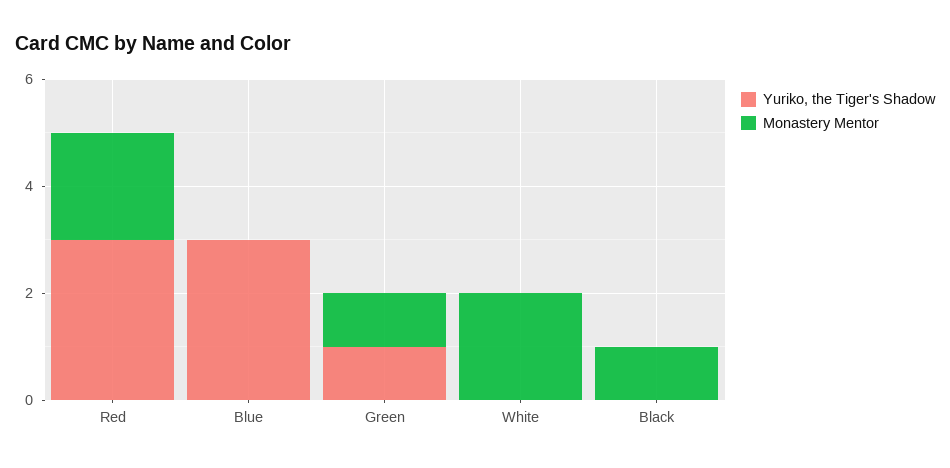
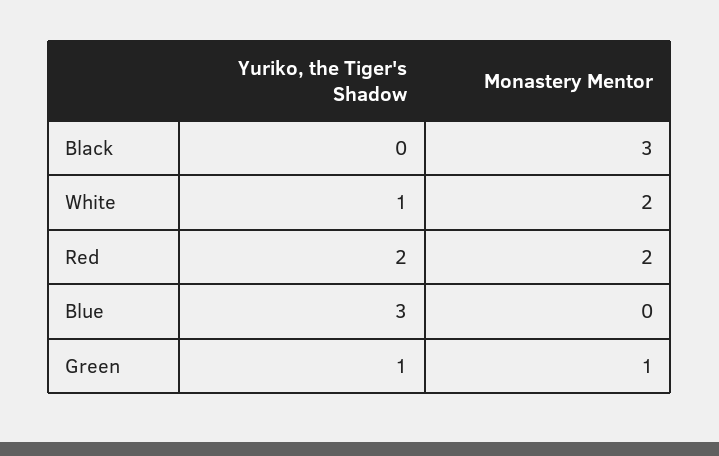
  {
    "Yuriko, the Tiger's Shadow": {
-     "Red": 3,
+     "Red": 2,
      "Blue": 3,
      "Green": 1,
-     "White": 0,
+     "White": 1,
      "Black": 0
    },
    "Monastery Mentor": {
      "Red": 2,
      "Blue": 0,
      "Green": 1,
      "White": 2,
-     "Black": 1
+     "Black": 3
    }
  }

